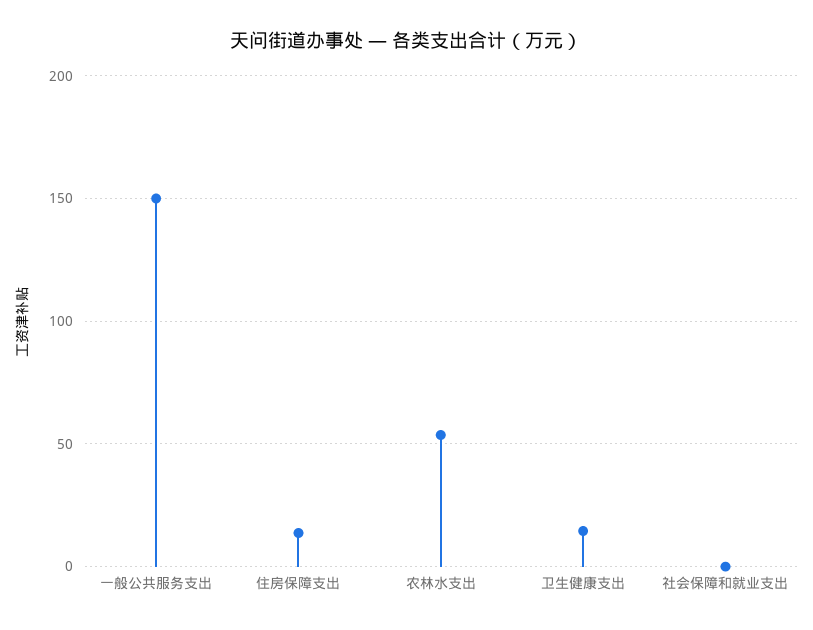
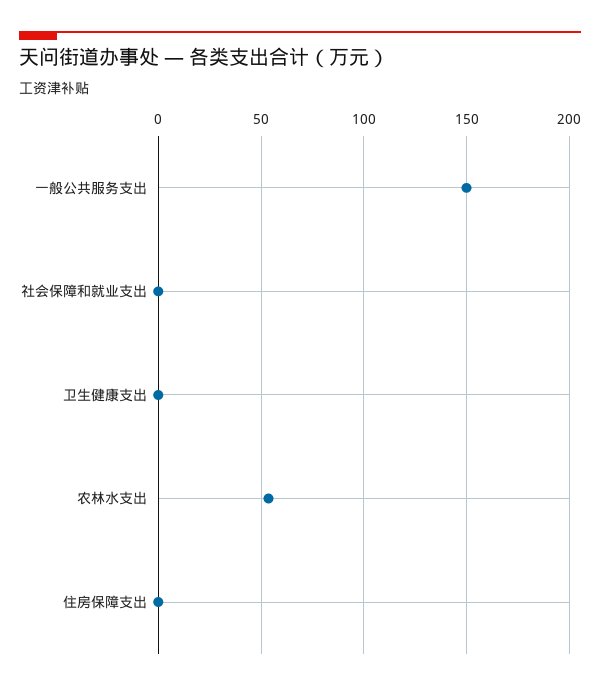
  {
    "一般公共服务支出": 150,
-   "住房保障支出": 15,
+   "住房保障支出": 0,
    "农林水支出": 55,
-   "卫生健康支出": 15,
+   "卫生健康支出": 0,
    "社会保障和就业支出": 0
  }

